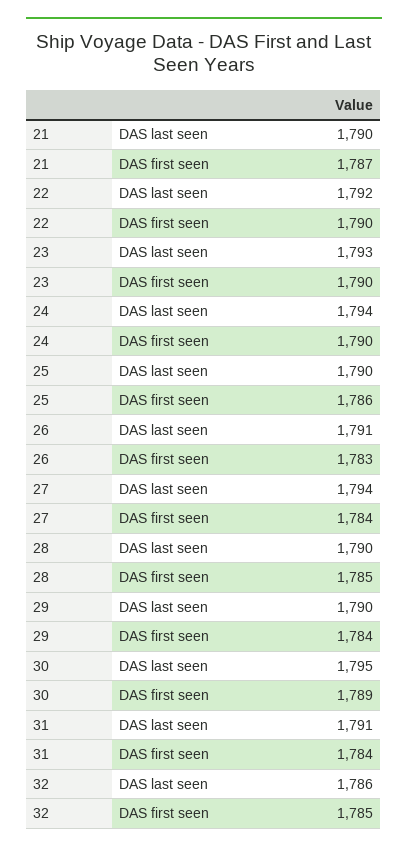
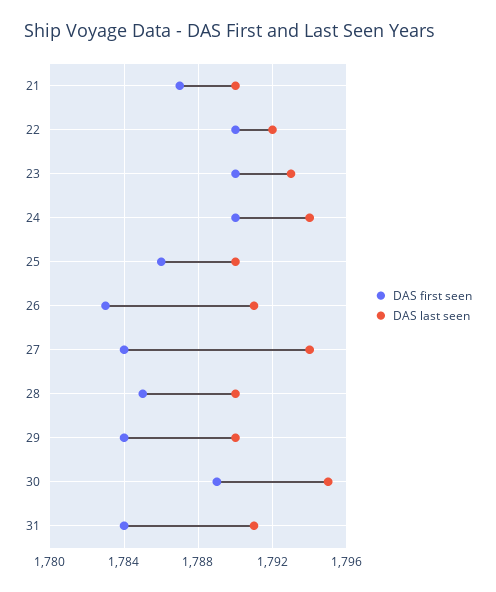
  {
    "DAS last seen": {
      "21": 1790,
      "22": 1792,
      "23": 1793,
      "24": 1794,
      "25": 1790,
      "26": 1791,
      "27": 1794,
      "28": 1790,
      "29": 1790,
      "30": 1795,
-     "31": 1791,
+     "31": 1791
-     "32": 1786
    },
    "DAS first seen": {
      "21": 1787,
      "22": 1790,
      "23": 1790,
      "24": 1790,
      "25": 1786,
      "26": 1783,
      "27": 1784,
      "28": 1785,
      "29": 1784,
      "30": 1789,
-     "31": 1784,
+     "31": 1784
-     "32": 1785
    }
  }

